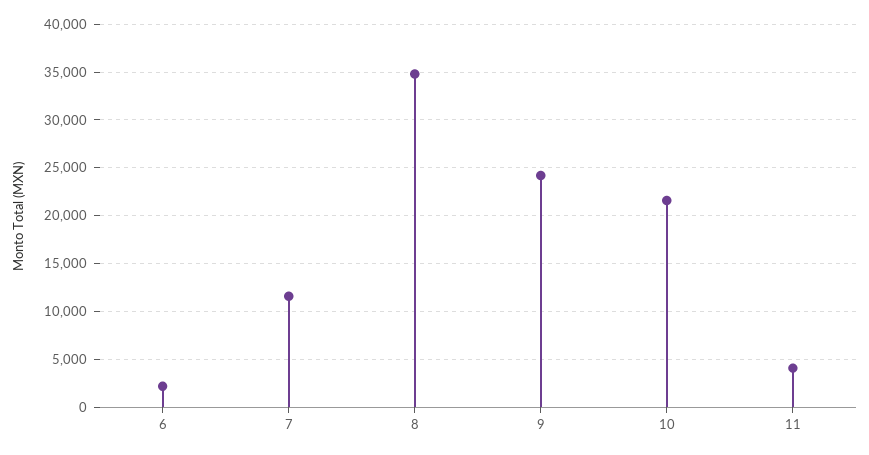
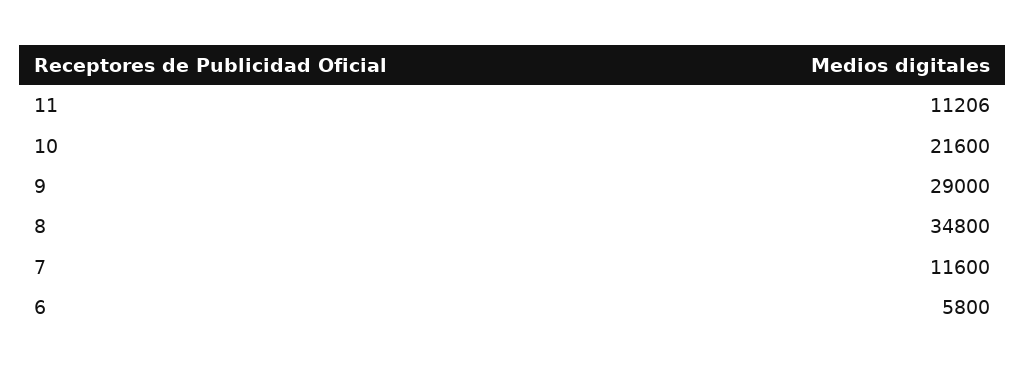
  {
-   "6": 2000,
+   "6": 5800,
    "7": 11600,
    "8": 34800,
-   "9": 24000,
+   "9": 29000,
    "10": 21600,
-   "11": 4000
+   "11": 11206
  }

